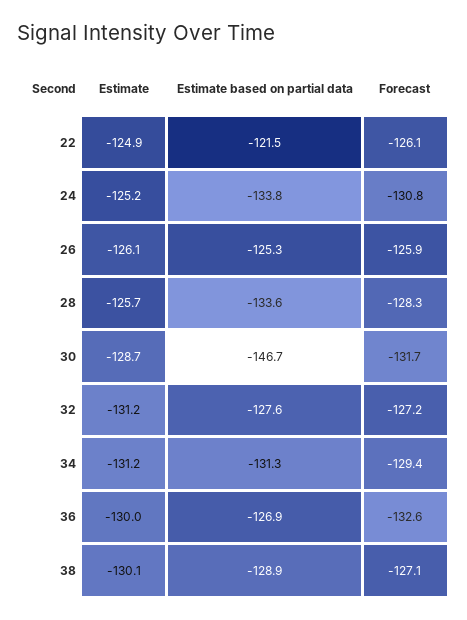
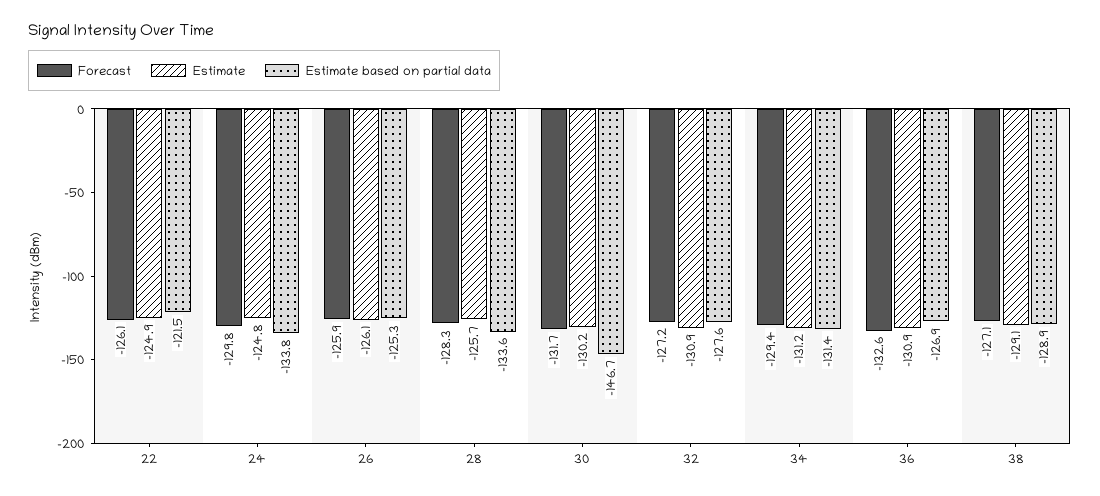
  {
    "Estimate": {
      "22": -124.9,
-     "24": -125.2,
+     "24": -124.8,
      "26": -126.1,
      "28": -125.7,
-     "30": -128.7,
+     "30": -130.2,
-     "32": -131.2,
+     "32": -130.9,
      "34": -131.2,
-     "36": -130,
+     "36": -130.9,
-     "38": -130.1
+     "38": -129.1
    },
    "Estimate based on partial data": {
      "22": -121.5,
      "24": -133.8,
      "26": -125.3,
      "28": -133.6,
      "30": -146.7,
      "32": -127.6,
-     "34": -131.3,
+     "34": -131.4,
      "36": -126.9,
      "38": -128.9
    },
    "Forecast": {
      "22": -126.1,
-     "24": -130.8,
+     "24": -129.8,
      "26": -125.9,
      "28": -128.3,
      "30": -131.7,
      "32": -127.2,
      "34": -129.4,
      "36": -132.6,
      "38": -127.1
    }
  }

